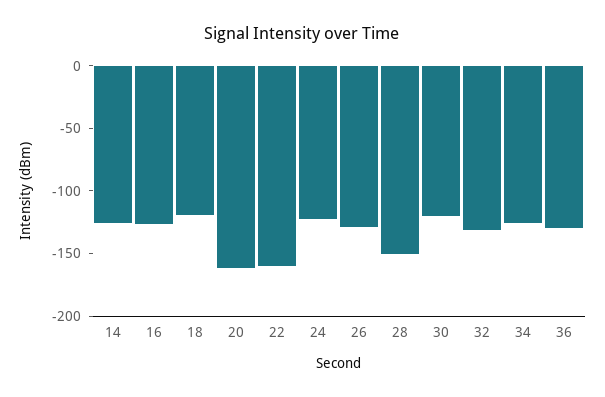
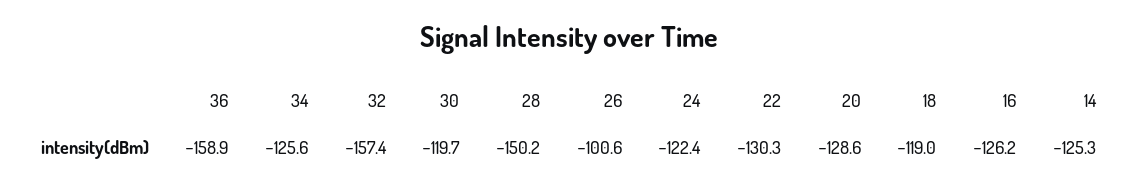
  {
    "14": -125.3,
    "16": -126.2,
    "18": -119,
-   "20": -160,
+   "20": -128.6,
-   "22": -160,
+   "22": -130.3,
    "24": -122.4,
-   "26": -130,
+   "26": -100.6,
    "28": -150.2,
    "30": -119.7,
-   "32": -130,
+   "32": -157.4,
    "34": -125.6,
-   "36": -130
+   "36": -158.9
  }

